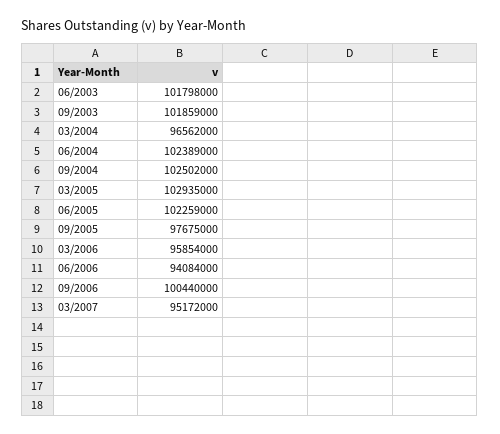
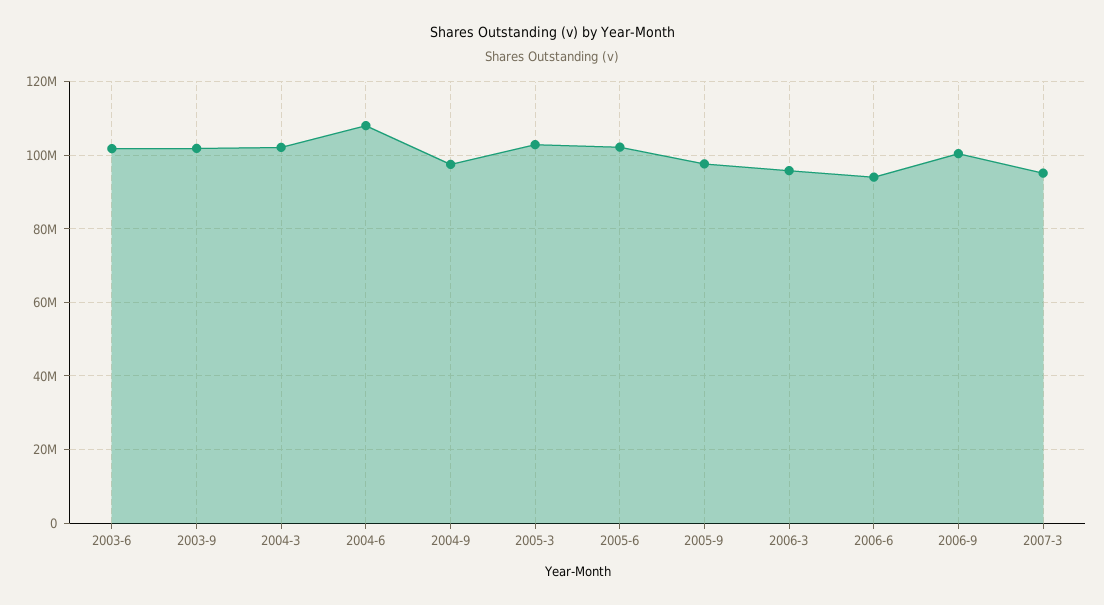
  {
    "06/2003": 101798000,
    "09/2003": 101859000,
-   "03/2004": 96562000,
+   "03/2004": 102000000,
-   "06/2004": 102389000,
+   "06/2004": 108000000,
-   "09/2004": 102502000,
+   "09/2004": 98000000,
    "03/2005": 102935000,
    "06/2005": 102259000,
    "09/2005": 97675000,
    "03/2006": 95854000,
    "06/2006": 94084000,
    "09/2006": 100440000,
    "03/2007": 95172000
  }

